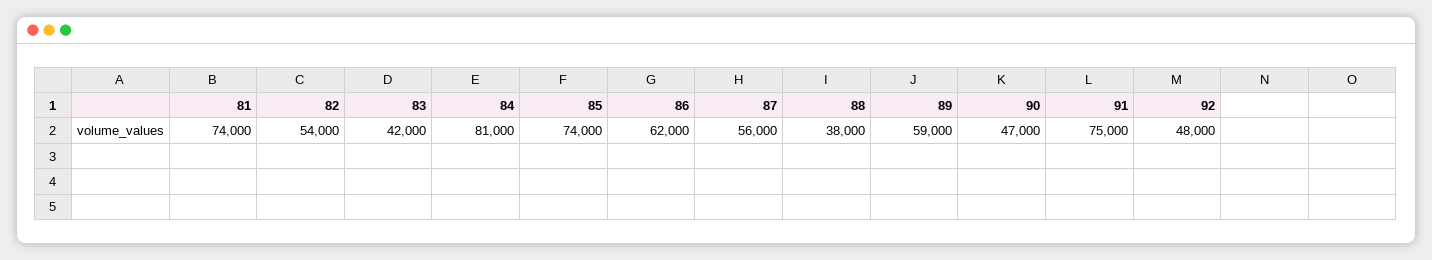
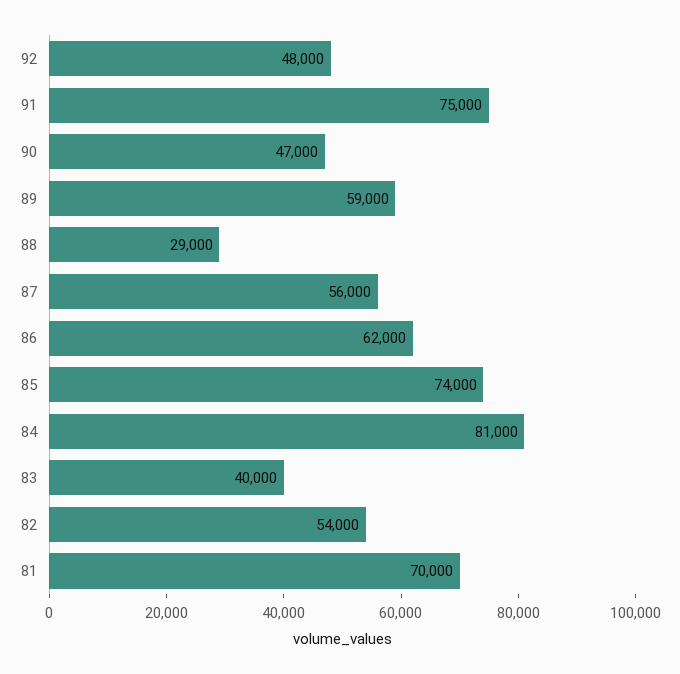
  {
-   "81": 74000,
+   "81": 70000,
    "82": 54000,
-   "83": 42000,
+   "83": 40000,
    "84": 81000,
    "85": 74000,
    "86": 62000,
    "87": 56000,
-   "88": 38000,
+   "88": 29000,
    "89": 59000,
    "90": 47000,
    "91": 75000,
    "92": 48000
  }

